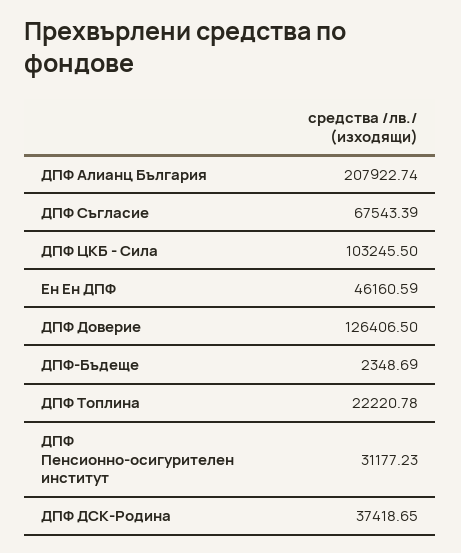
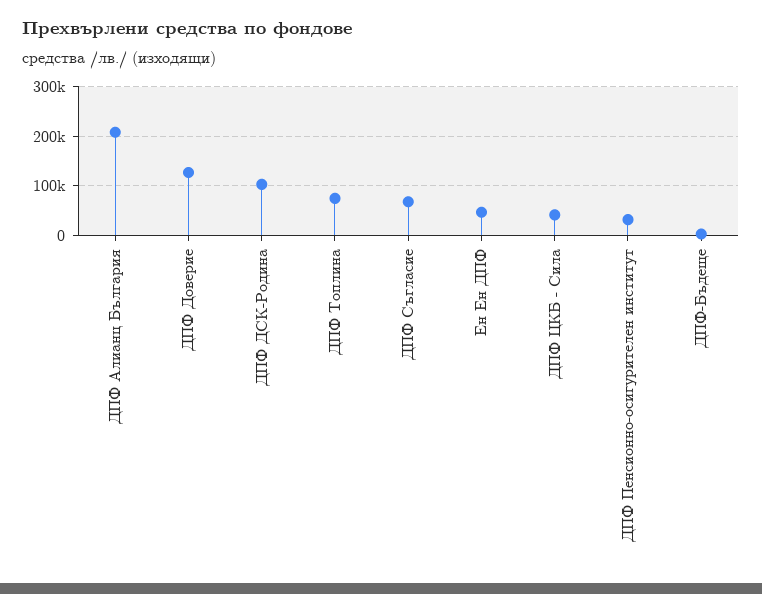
  {
    "ДПФ Алианц България": 207922.74,
    "ДПФ Съгласие": 67543.39,
-   "ДПФ ЦКБ - Сила": 103245.5,
+   "ДПФ ЦКБ - Сила": 40000,
    "Ен Ен ДПФ": 46160.59,
    "ДПФ Доверие": 126406.5,
    "ДПФ-Бъдеще": 2348.69,
-   "ДПФ Топлина": 22220.78,
+   "ДПФ Топлина": 80000,
    "ДПФ Пенсионно-осигурителен институт": 31177.23,
-   "ДПФ ДСК-Родина": 37418.65
+   "ДПФ ДСК-Родина": 100000
  }

